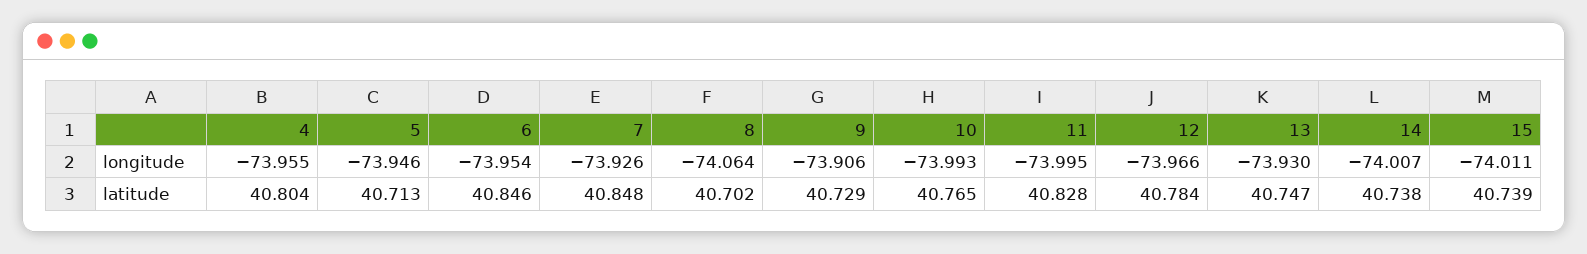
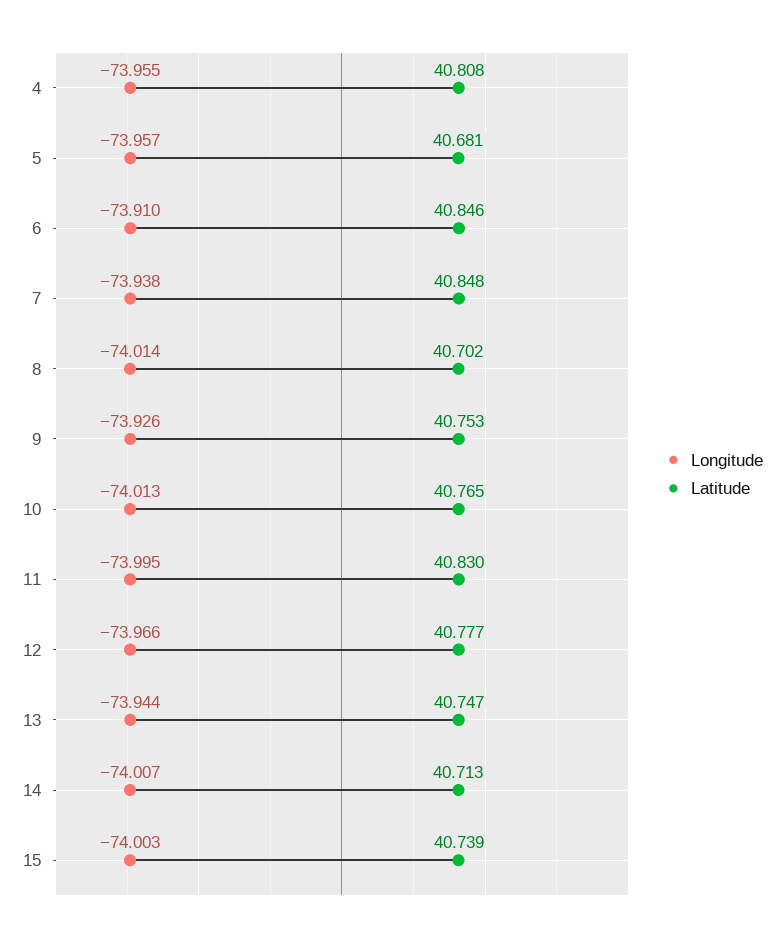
  {
    "longitude": {
      "4": -73.955,
-     "5": -73.946,
+     "5": -73.957,
-     "6": -73.954,
+     "6": -73.91,
-     "7": -73.926,
+     "7": -73.938,
-     "8": -74.064,
+     "8": -74.014,
-     "9": -73.906,
+     "9": -73.926,
-     "10": -73.993,
+     "10": -74.013,
      "11": -73.995,
      "12": -73.966,
-     "13": -73.93,
+     "13": -73.944,
      "14": -74.007,
-     "15": -74.011
+     "15": -74.003
    },
    "latitude": {
-     "4": 40.804,
+     "4": 40.808,
-     "5": 40.713,
+     "5": 40.681,
      "6": 40.846,
      "7": 40.848,
      "8": 40.702,
-     "9": 40.729,
+     "9": 40.753,
      "10": 40.765,
-     "11": 40.828,
+     "11": 40.83,
-     "12": 40.784,
+     "12": 40.777,
      "13": 40.747,
-     "14": 40.738,
+     "14": 40.713,
      "15": 40.739
    }
  }

